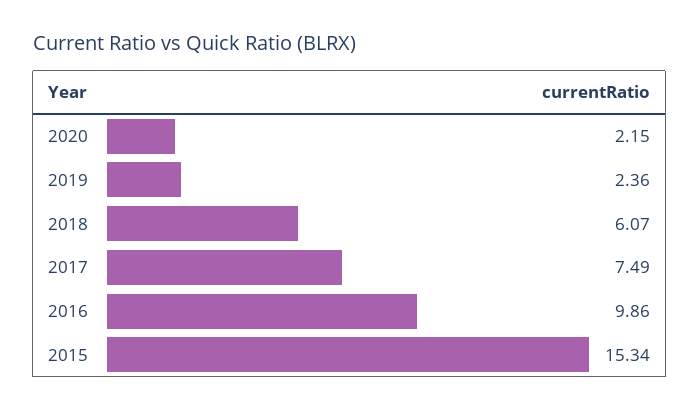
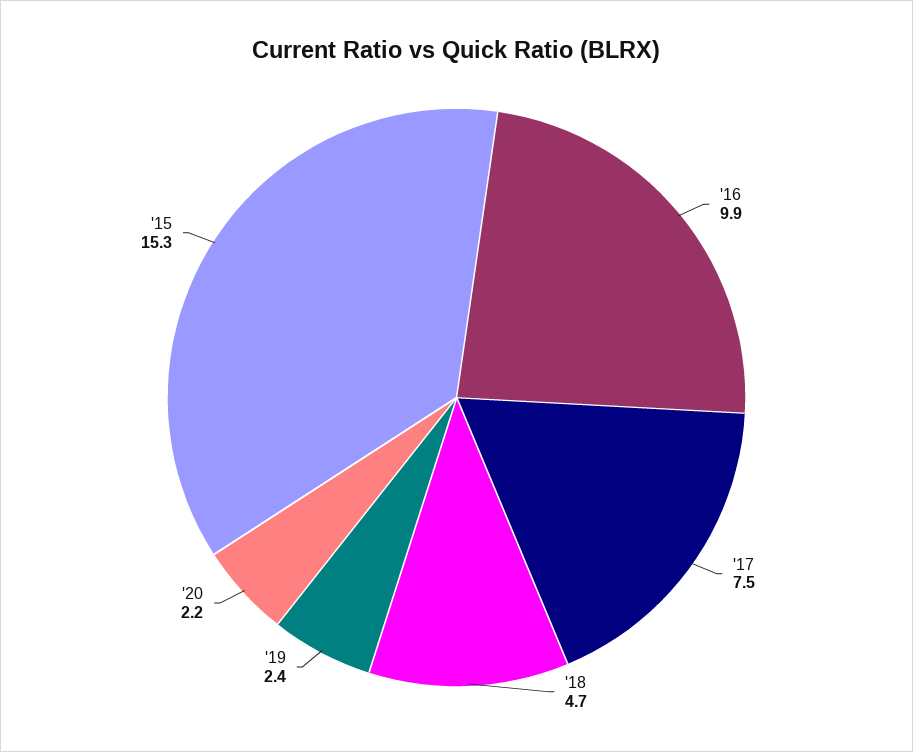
  {
    "2020": 2.15,
    "2019": 2.36,
-   "2018": 6.07,
+   "2018": 4.7,
    "2017": 7.49,
    "2016": 9.86,
    "2015": 15.34
  }

